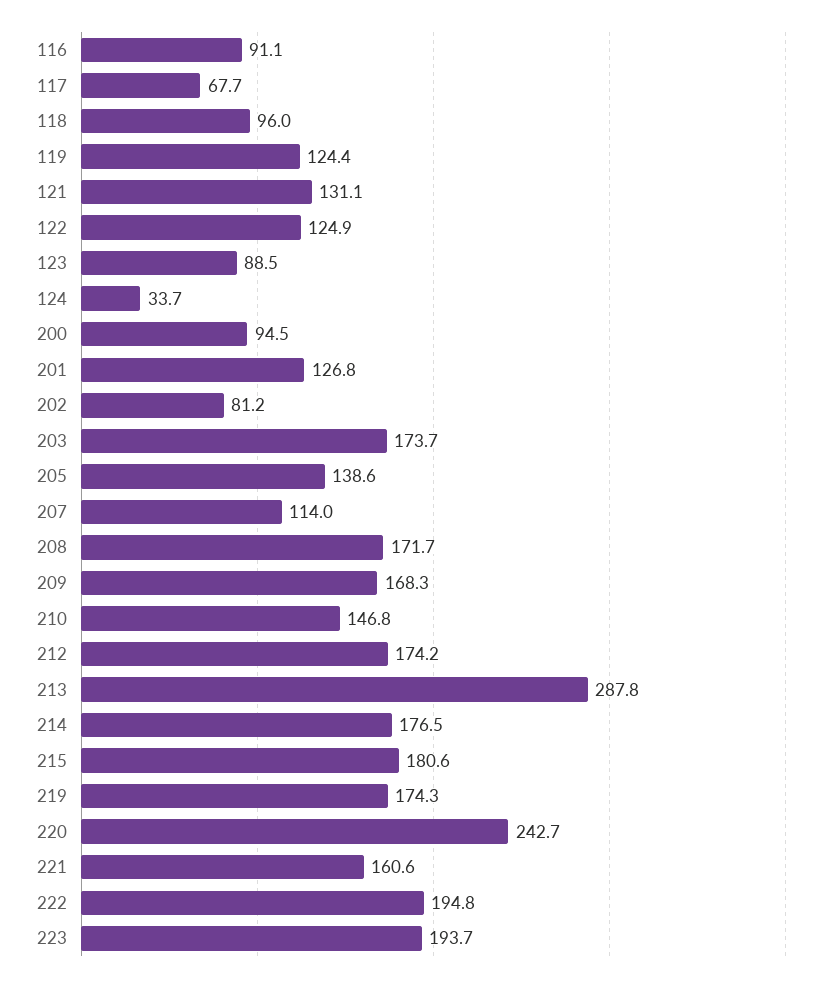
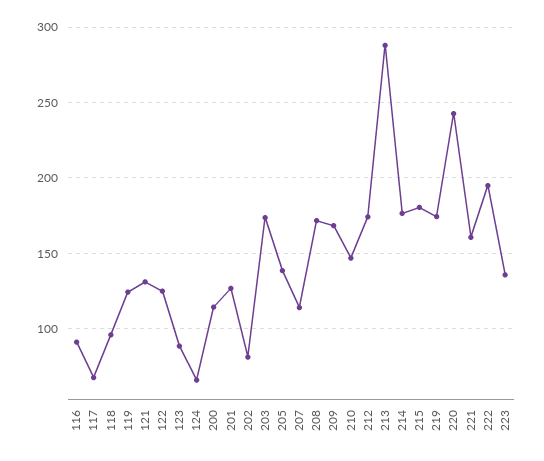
  {
    "116": 91.1,
    "117": 67.7,
    "118": 96,
    "119": 124.4,
    "121": 131.1,
    "122": 124.9,
    "123": 88.5,
-   "124": 33.7,
+   "124": 65,
-   "200": 94.5,
+   "200": 115,
    "201": 126.8,
    "202": 81.2,
    "203": 173.7,
    "205": 138.6,
    "207": 114,
    "208": 171.7,
    "209": 168.3,
    "210": 146.8,
    "212": 174.2,
    "213": 287.8,
    "214": 176.5,
    "215": 180.6,
    "219": 174.3,
    "220": 242.7,
    "221": 160.6,
    "222": 194.8,
-   "223": 193.7
+   "223": 135
  }

